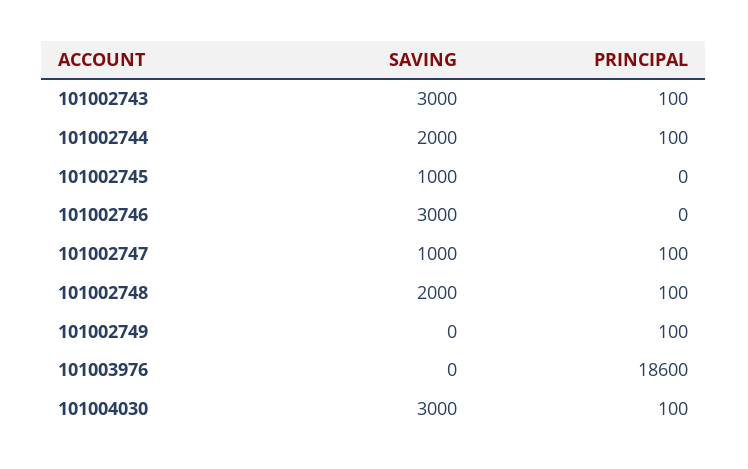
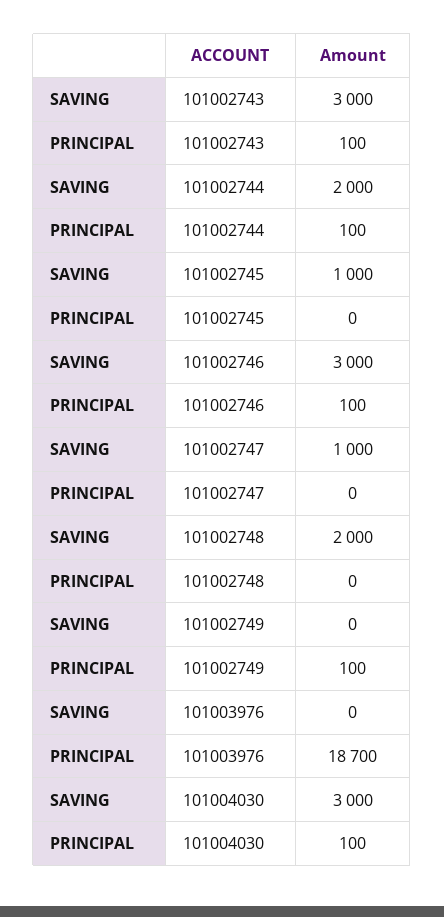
  {
    "SAVING": {
      "101002743": 3000,
      "101002744": 2000,
      "101002745": 1000,
      "101002746": 3000,
      "101002747": 1000,
      "101002748": 2000,
      "101002749": 0,
      "101003976": 0,
      "101004030": 3000
    },
    "PRINCIPAL": {
      "101002743": 100,
      "101002744": 100,
      "101002745": 0,
-     "101002746": 0,
+     "101002746": 100,
-     "101002747": 100,
+     "101002747": 0,
-     "101002748": 100,
+     "101002748": 0,
      "101002749": 100,
-     "101003976": 18600,
+     "101003976": 18700,
      "101004030": 100
    }
  }

